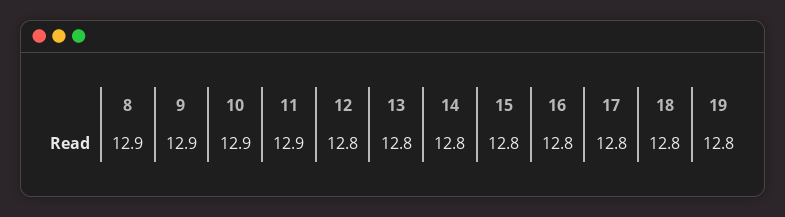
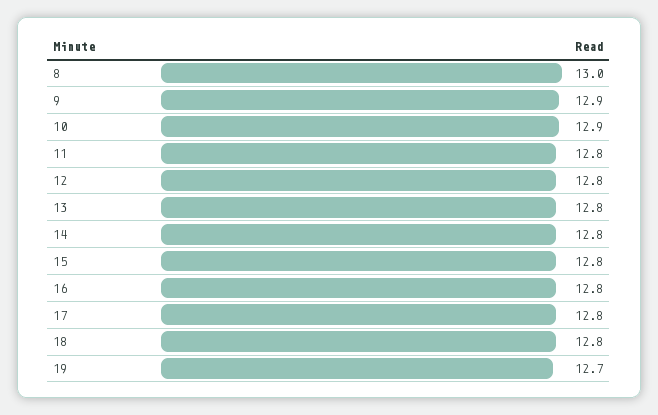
  {
-   "8": 12.9,
+   "8": 13,
    "9": 12.9,
    "10": 12.9,
-   "11": 12.9,
+   "11": 12.8,
    "12": 12.8,
    "13": 12.8,
    "14": 12.8,
    "15": 12.8,
    "16": 12.8,
    "17": 12.8,
    "18": 12.8,
-   "19": 12.8
+   "19": 12.7
  }

